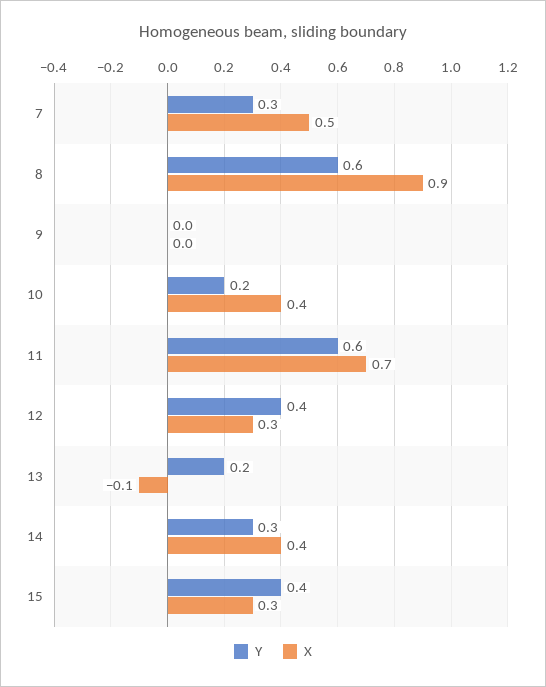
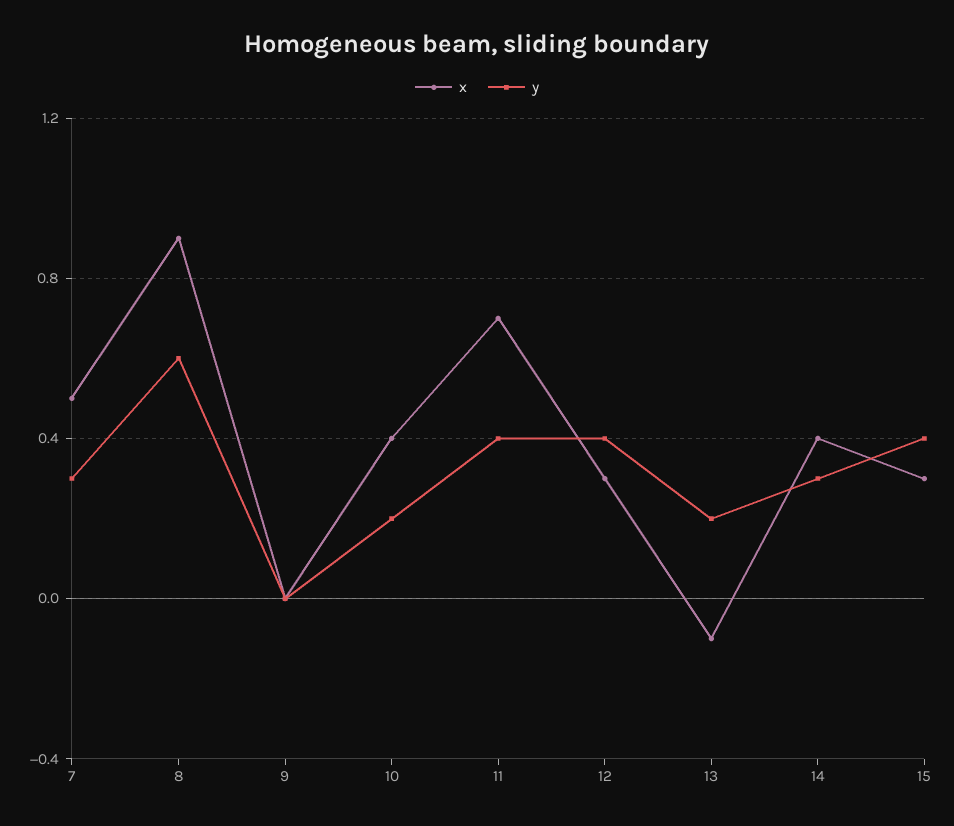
  {
    "Y": {
      "7": 0.3,
      "8": 0.6,
      "9": 0,
      "10": 0.2,
-     "11": 0.6,
+     "11": 0.4,
      "12": 0.4,
      "13": 0.2,
      "14": 0.3,
      "15": 0.4
    },
    "X": {
      "7": 0.5,
      "8": 0.9,
      "9": 0,
      "10": 0.4,
      "11": 0.7,
      "12": 0.3,
      "13": -0.1,
      "14": 0.4,
      "15": 0.3
    }
  }

